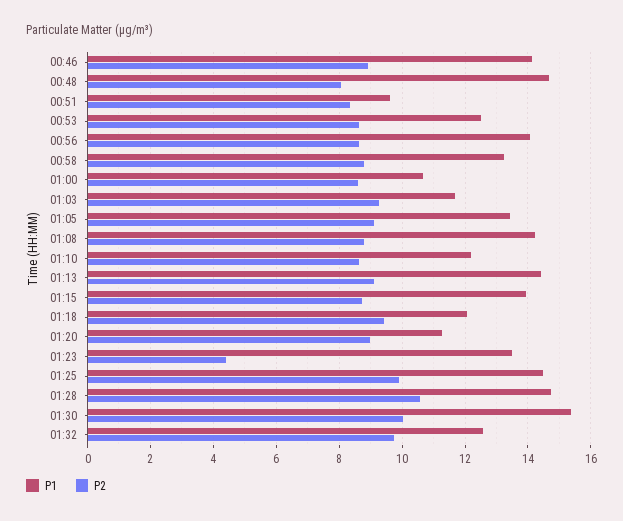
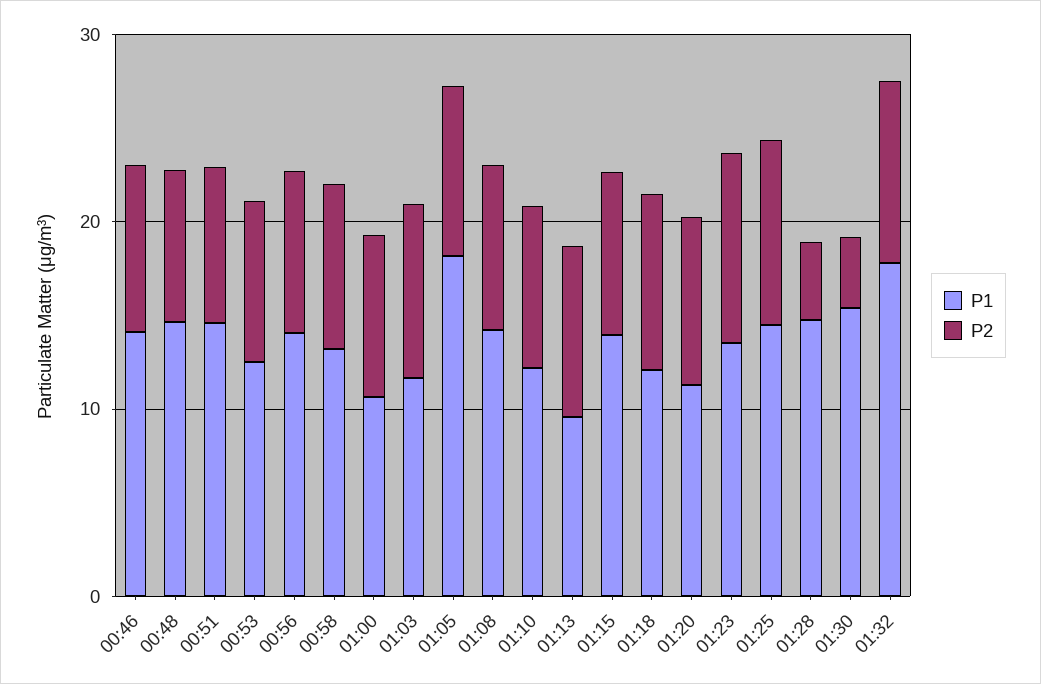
  {
    "P1": {
      "00:46": 14.2,
      "00:48": 14.6,
-     "00:51": 9.6,
+     "00:51": 14,
      "00:53": 12.6,
      "00:56": 14,
      "00:58": 13.2,
      "01:00": 10.6,
      "01:03": 11.6,
-     "01:05": 13.4,
+     "01:05": 18,
      "01:08": 14.2,
      "01:10": 12.2,
-     "01:13": 14.4,
+     "01:13": 10,
      "01:15": 14,
      "01:18": 12,
      "01:20": 11.2,
      "01:23": 13.6,
      "01:25": 14.4,
      "01:28": 14.8,
      "01:30": 15.4,
-     "01:32": 12.6
+     "01:32": 18
    },
    "P2": {
      "00:46": 9,
      "00:48": 8,
      "00:51": 8.4,
      "00:53": 8.6,
      "00:56": 8.6,
      "00:58": 8.8,
      "01:00": 8.6,
      "01:03": 9.2,
      "01:05": 9.2,
      "01:08": 8.8,
      "01:10": 8.6,
      "01:13": 9.2,
      "01:15": 8.8,
      "01:18": 9.4,
      "01:20": 9,
-     "01:23": 4.4,
+     "01:23": 10,
      "01:25": 10,
-     "01:28": 10.6,
+     "01:28": 4,
-     "01:30": 10,
+     "01:30": 4,
      "01:32": 9.8
    }
  }

